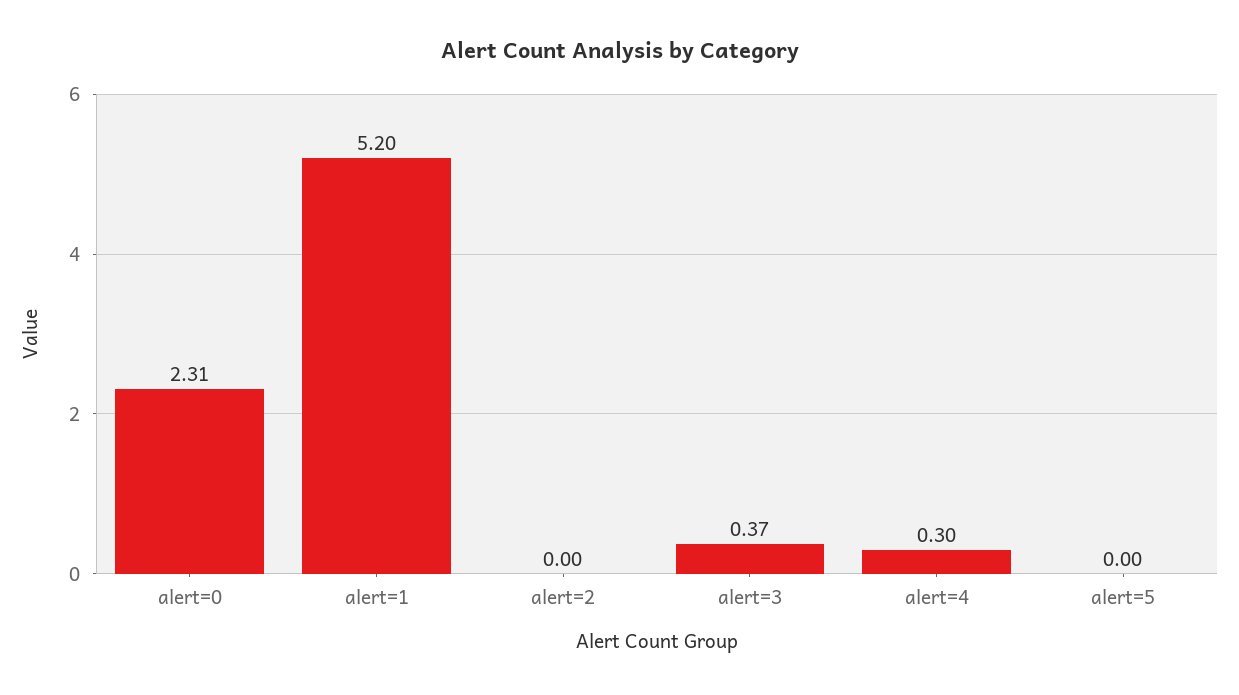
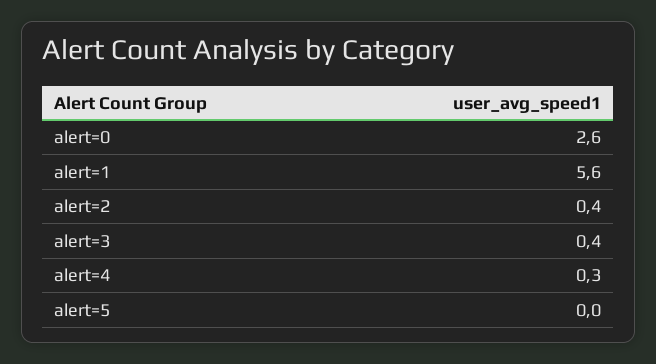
  {
-   "alert=0": 2.31,
+   "alert=0": 2.6,
-   "alert=1": 5.2,
+   "alert=1": 5.6,
-   "alert=2": 0,
+   "alert=2": 0.4,
    "alert=3": 0.37,
    "alert=4": 0.3,
    "alert=5": 0
  }

